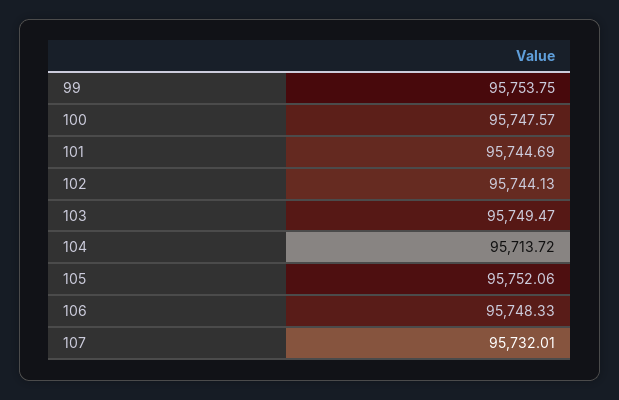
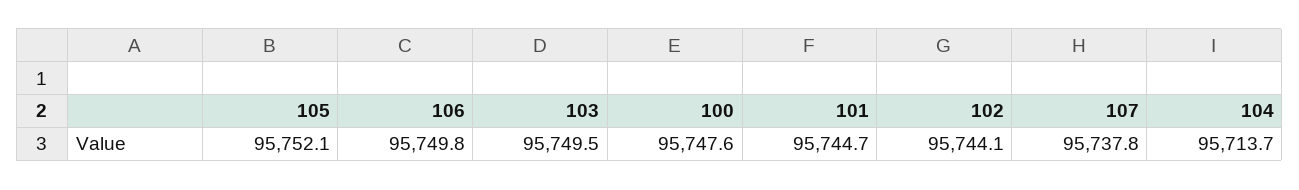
  {
-   "99": 95753.75,
    "100": 95747.57,
    "101": 95744.69,
    "102": 95744.13,
    "103": 95749.47,
    "104": 95713.72,
    "105": 95752.06,
-   "106": 95748.33,
+   "106": 95749.8,
-   "107": 95732.01
+   "107": 95737.8
  }

